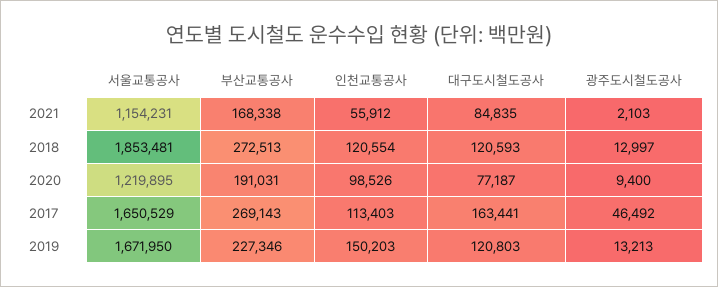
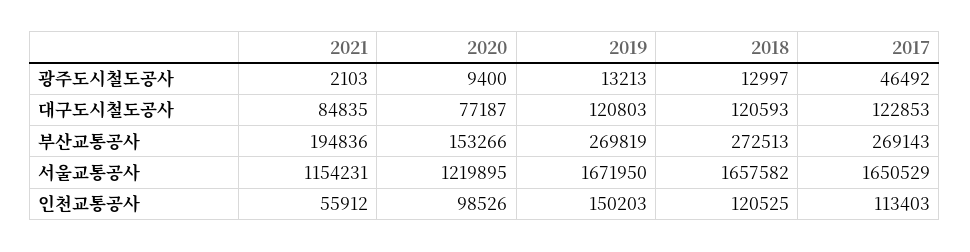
  {
    "서울교통공사": {
      "2021": 1154231,
-     "2018": 1853481,
+     "2018": 1657582,
      "2020": 1219895,
      "2017": 1650529,
      "2019": 1671950
    },
    "부산교통공사": {
-     "2021": 168338,
+     "2021": 194836,
      "2018": 272513,
-     "2020": 191031,
+     "2020": 153266,
      "2017": 269143,
-     "2019": 227346
+     "2019": 269819
    },
    "인천교통공사": {
      "2021": 55912,
-     "2018": 120554,
+     "2018": 120525,
      "2020": 98526,
      "2017": 113403,
      "2019": 150203
    },
    "대구도시철도공사": {
      "2021": 84835,
      "2018": 120593,
      "2020": 77187,
-     "2017": 163441,
+     "2017": 122853,
      "2019": 120803
    },
    "광주도시철도공사": {
      "2021": 2103,
      "2018": 12997,
      "2020": 9400,
      "2017": 46492,
      "2019": 13213
    }
  }

